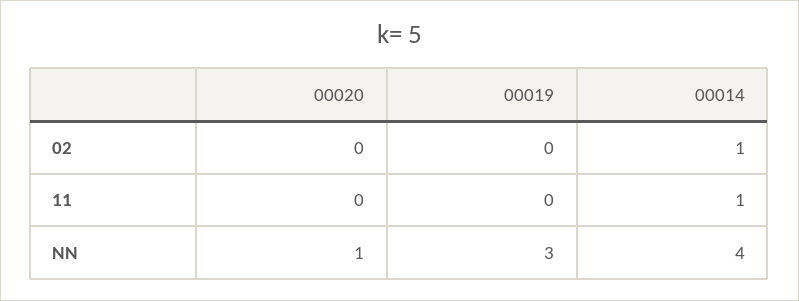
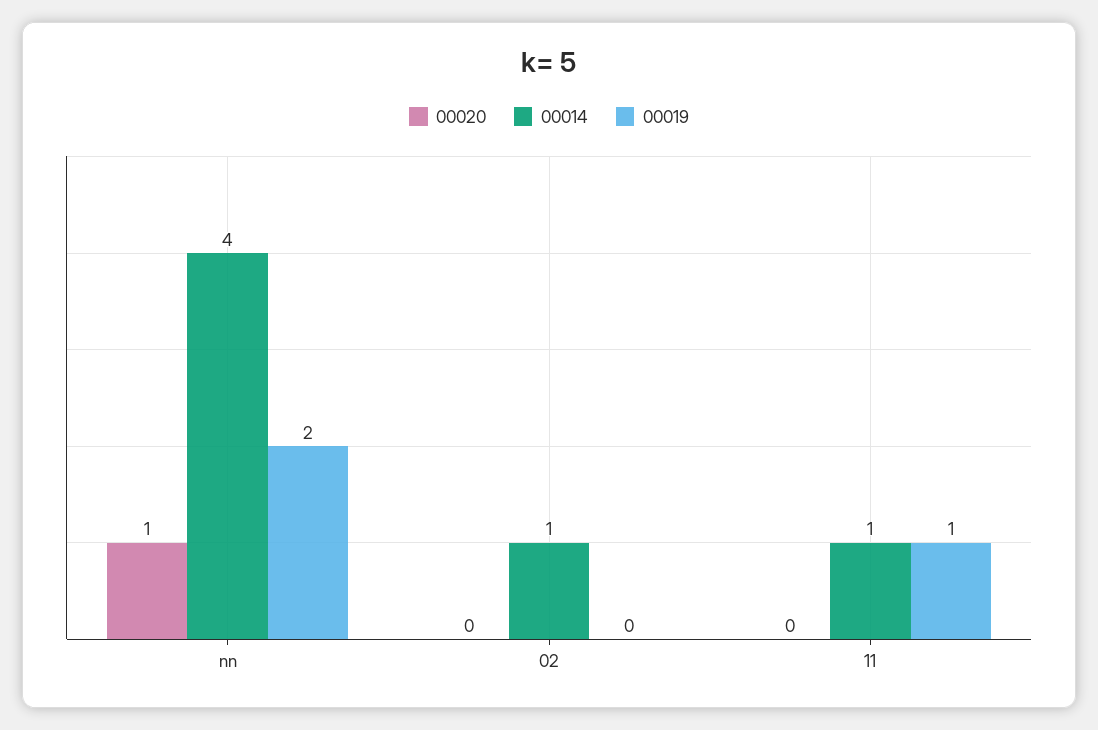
  {
    "00020": {
      "02": 0,
      "11": 0,
      "NN": 1
    },
    "00019": {
      "02": 0,
-     "11": 0,
+     "11": 1,
-     "NN": 3
+     "NN": 2
    },
    "00014": {
      "02": 1,
      "11": 1,
      "NN": 4
    }
  }

